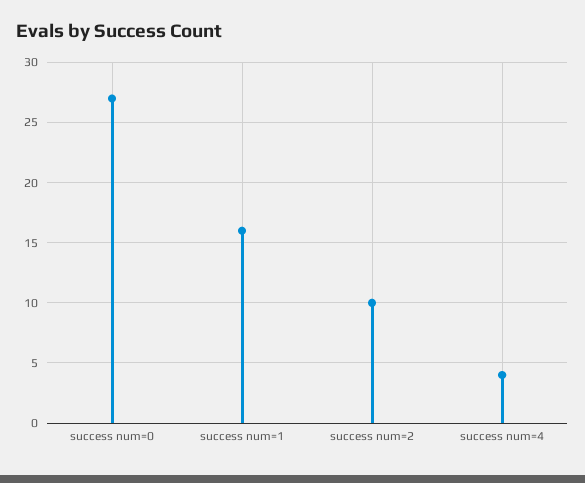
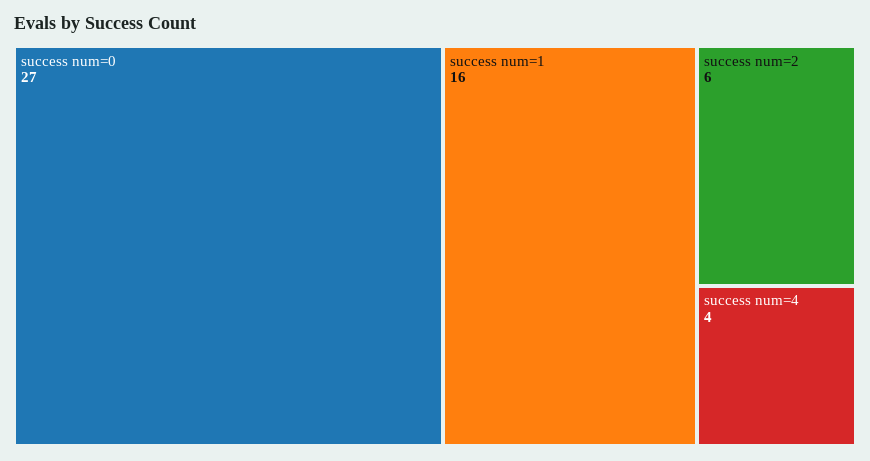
  {
    "success num=0": 27,
    "success num=1": 16,
-   "success num=2": 10,
+   "success num=2": 6,
    "success num=4": 4
  }

